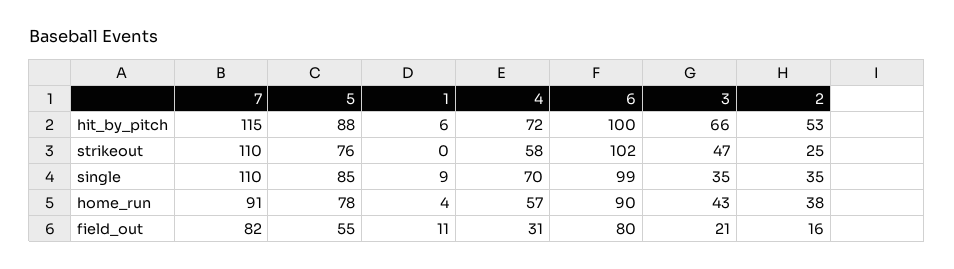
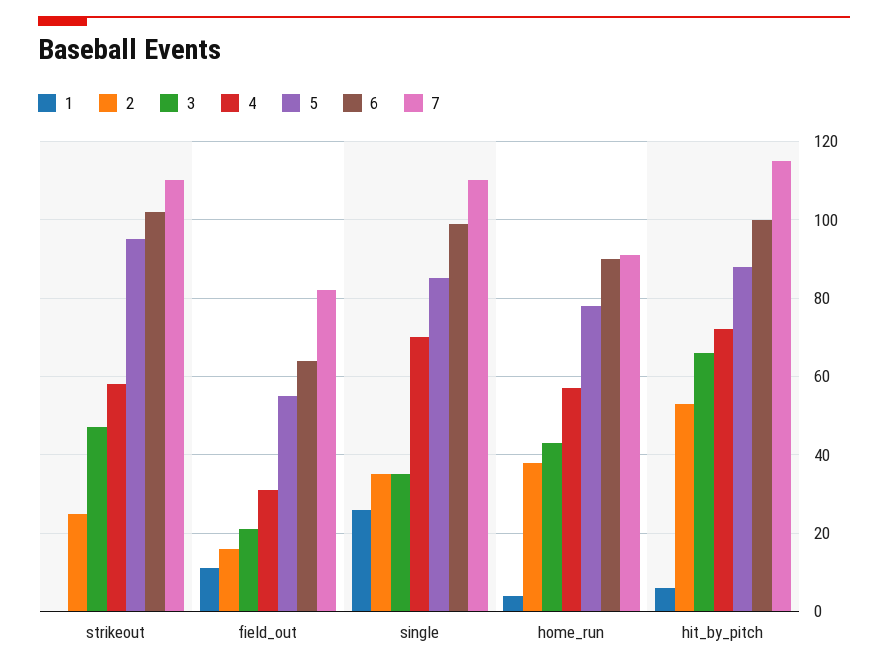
  {
    "7": {
      "hit_by_pitch": 115,
      "strikeout": 110,
      "single": 110,
      "home_run": 91,
      "field_out": 82
    },
    "5": {
      "hit_by_pitch": 88,
-     "strikeout": 76,
+     "strikeout": 95,
      "single": 85,
      "home_run": 78,
      "field_out": 55
    },
    "1": {
      "hit_by_pitch": 6,
      "strikeout": 0,
-     "single": 9,
+     "single": 25,
      "home_run": 4,
      "field_out": 11
    },
    "4": {
      "hit_by_pitch": 72,
      "strikeout": 58,
      "single": 70,
      "home_run": 57,
      "field_out": 31
    },
    "6": {
      "hit_by_pitch": 100,
      "strikeout": 102,
      "single": 99,
      "home_run": 90,
-     "field_out": 80
+     "field_out": 65
    },
    "3": {
      "hit_by_pitch": 66,
      "strikeout": 47,
      "single": 35,
      "home_run": 43,
      "field_out": 21
    },
    "2": {
      "hit_by_pitch": 53,
      "strikeout": 25,
      "single": 35,
      "home_run": 38,
      "field_out": 16
    }
  }

